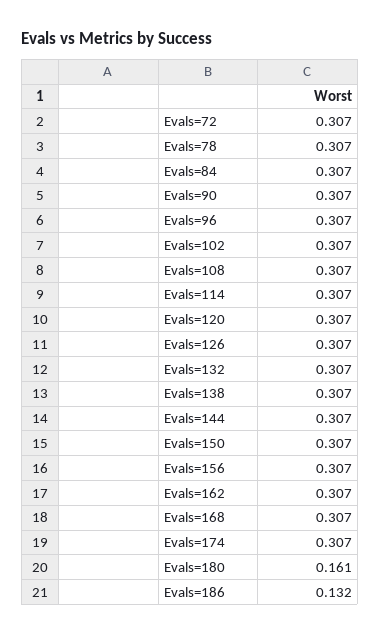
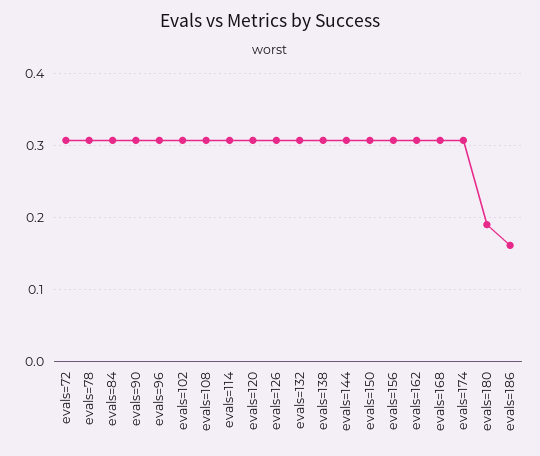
  {
    "Evals=72": 0.307,
    "Evals=78": 0.307,
    "Evals=84": 0.307,
    "Evals=90": 0.307,
    "Evals=96": 0.307,
    "Evals=102": 0.307,
    "Evals=108": 0.307,
    "Evals=114": 0.307,
    "Evals=120": 0.307,
    "Evals=126": 0.307,
    "Evals=132": 0.307,
    "Evals=138": 0.307,
    "Evals=144": 0.307,
    "Evals=150": 0.307,
    "Evals=156": 0.307,
    "Evals=162": 0.307,
    "Evals=168": 0.307,
    "Evals=174": 0.307,
-   "Evals=180": 0.161,
+   "Evals=180": 0.19,
-   "Evals=186": 0.132
+   "Evals=186": 0.16
  }

